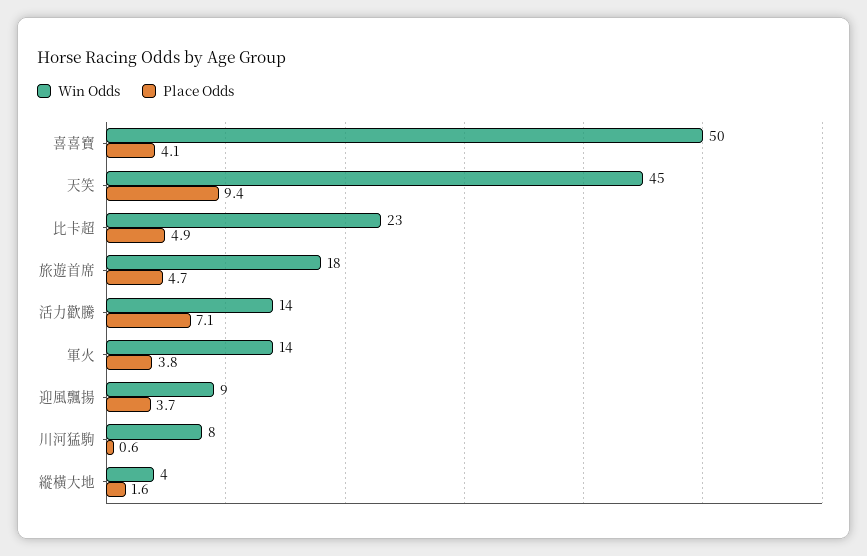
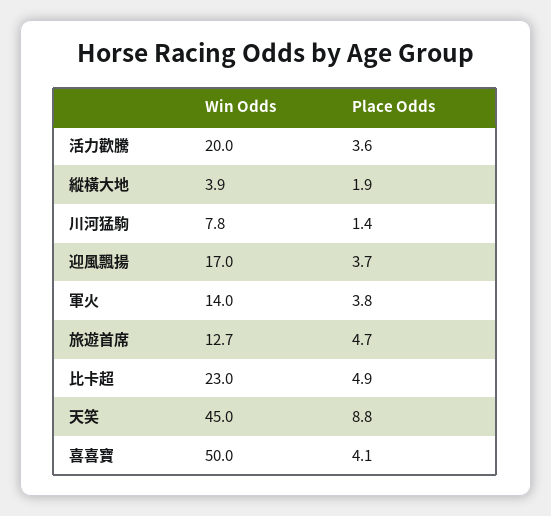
  {
    "Win Odds": {
      "喜喜寶": 50,
      "天笑": 45,
      "比卡超": 23,
-     "旅遊首席": 18,
+     "旅遊首席": 12.7,
-     "活力歡騰": 14,
+     "活力歡騰": 20,
      "軍火": 14,
-     "迎風飄揚": 9,
+     "迎風飄揚": 17,
      "川河猛駒": 7.8,
      "縱橫大地": 3.9
    },
    "Place Odds": {
      "喜喜寶": 4.1,
-     "天笑": 9.4,
+     "天笑": 8.8,
      "比卡超": 4.9,
      "旅遊首席": 4.7,
-     "活力歡騰": 7.1,
+     "活力歡騰": 3.6,
      "軍火": 3.8,
      "迎風飄揚": 3.7,
-     "川河猛駒": 0.6,
+     "川河猛駒": 1.4,
-     "縱橫大地": 1.6
+     "縱橫大地": 1.9
    }
  }

